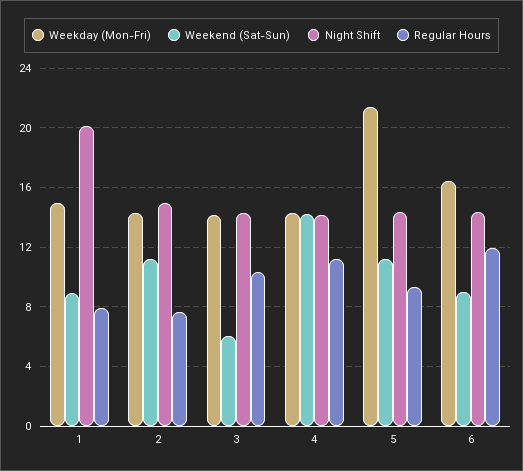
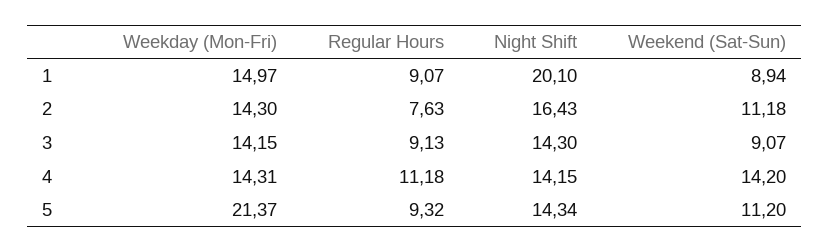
  {
    "Weekday (Mon-Fri)": {
      "1": 14.97,
      "2": 14.3,
      "3": 14.15,
      "4": 14.31,
-     "5": 21.37,
+     "5": 21.37
-     "6": 16.5
    },
    "Weekend (Sat-Sun)": {
      "1": 8.94,
      "2": 11.18,
-     "3": 6,
+     "3": 9.07,
      "4": 14.2,
-     "5": 11.2,
+     "5": 11.2
-     "6": 9
    },
    "Night Shift": {
      "1": 20.1,
-     "2": 15,
+     "2": 16.43,
      "3": 14.3,
      "4": 14.15,
-     "5": 14.34,
+     "5": 14.34
-     "6": 14.5
    },
    "Regular Hours": {
-     "1": 8,
+     "1": 9.07,
      "2": 7.63,
-     "3": 10.5,
+     "3": 9.13,
      "4": 11.18,
-     "5": 9.32,
+     "5": 9.32
-     "6": 12
    }
  }

